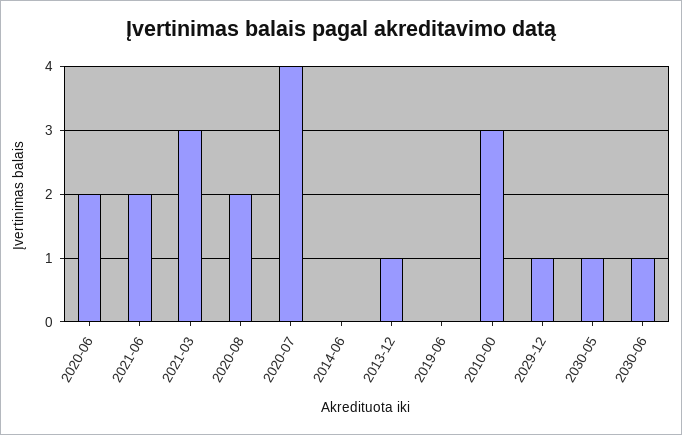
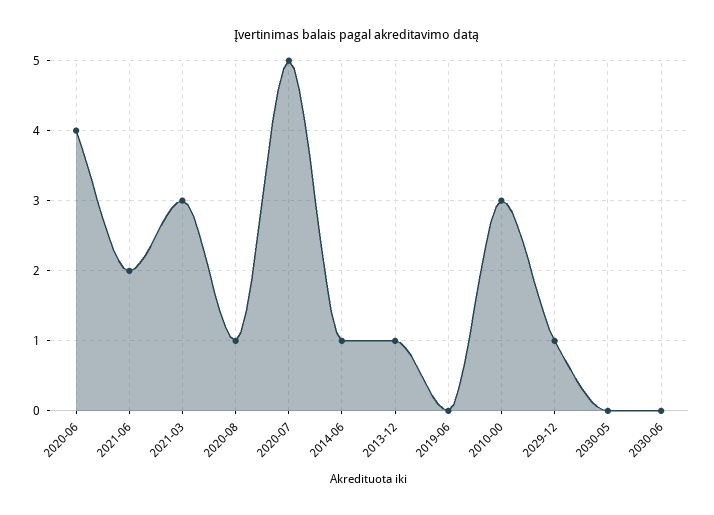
  {
-   "2020-06": 2,
+   "2020-06": 4,
    "2021-06": 2,
    "2021-03": 3,
-   "2020-08": 2,
+   "2020-08": 1,
-   "2020-07": 4,
+   "2020-07": 5,
-   "2014-06": 0,
+   "2014-06": 1,
    "2013-12": 1,
    "2019-06": 0,
    "2010-00": 3,
    "2029-12": 1,
-   "2030-05": 1,
+   "2030-05": 0,
-   "2030-06": 1
+   "2030-06": 0
  }

